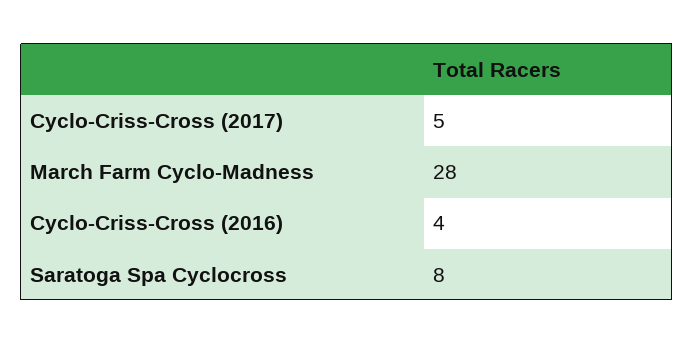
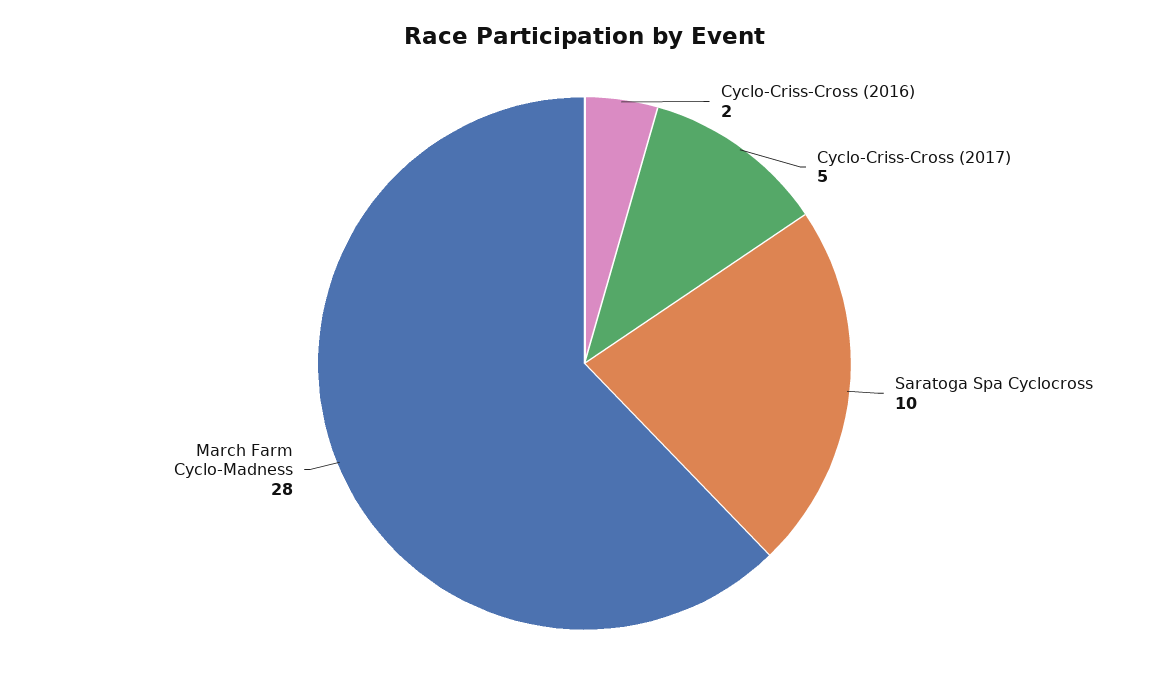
  {
    "Cyclo-Criss-Cross (2017)": 5,
    "March Farm Cyclo-Madness": 28,
-   "Cyclo-Criss-Cross (2016)": 4,
+   "Cyclo-Criss-Cross (2016)": 2,
-   "Saratoga Spa Cyclocross": 8
+   "Saratoga Spa Cyclocross": 10
  }

